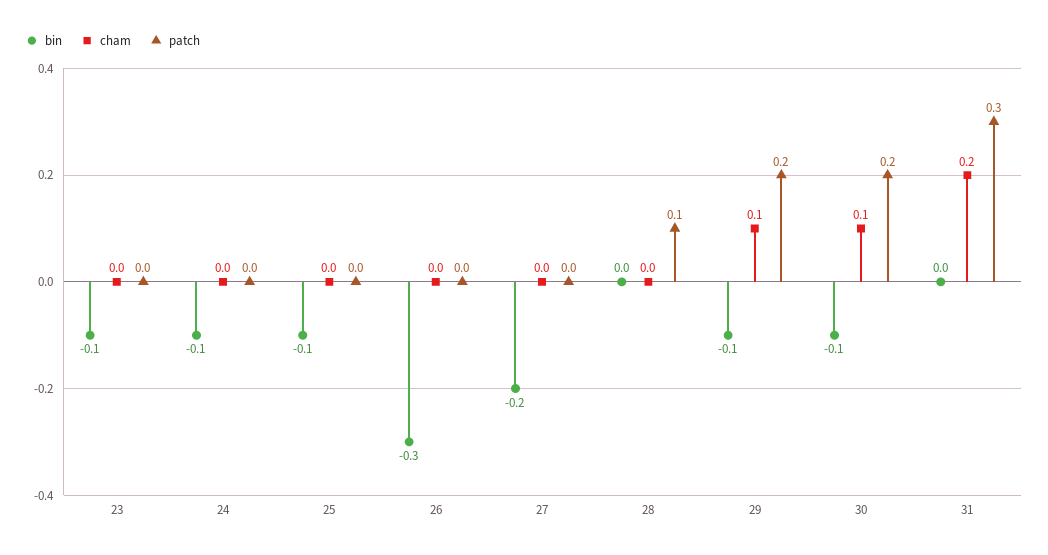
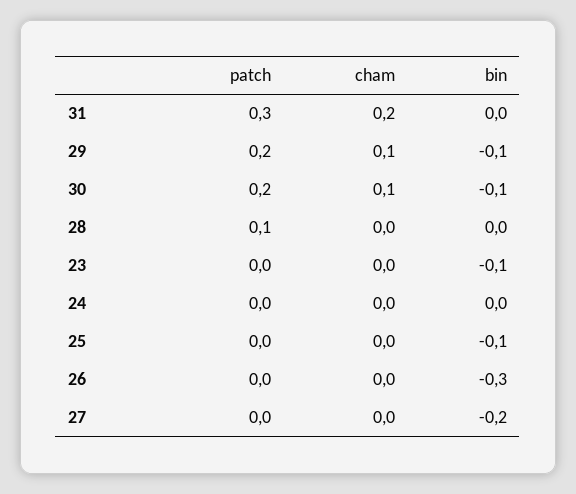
  {
    "bin": {
      "23": -0.1,
-     "24": -0.1,
+     "24": 0,
      "25": -0.1,
      "26": -0.3,
      "27": -0.2,
      "28": 0,
      "29": -0.1,
      "30": -0.1,
      "31": 0
    },
    "cham": {
      "23": 0,
      "24": 0,
      "25": 0,
      "26": 0,
      "27": 0,
      "28": 0,
      "29": 0.1,
      "30": 0.1,
      "31": 0.2
    },
    "patch": {
      "23": 0,
      "24": 0,
      "25": 0,
      "26": 0,
      "27": 0,
      "28": 0.1,
      "29": 0.2,
      "30": 0.2,
      "31": 0.3
    }
  }

